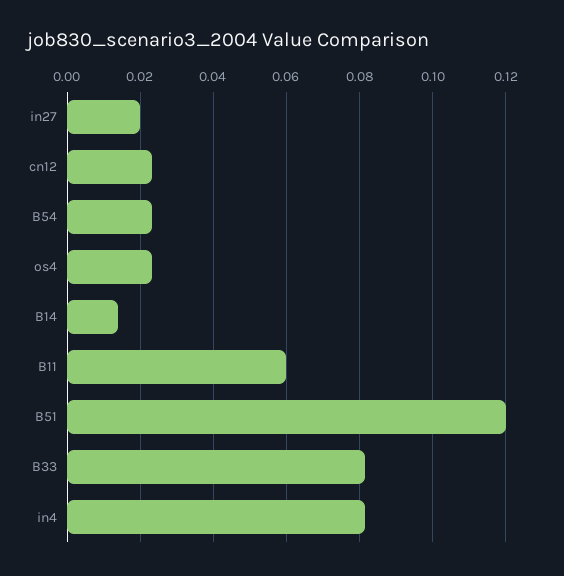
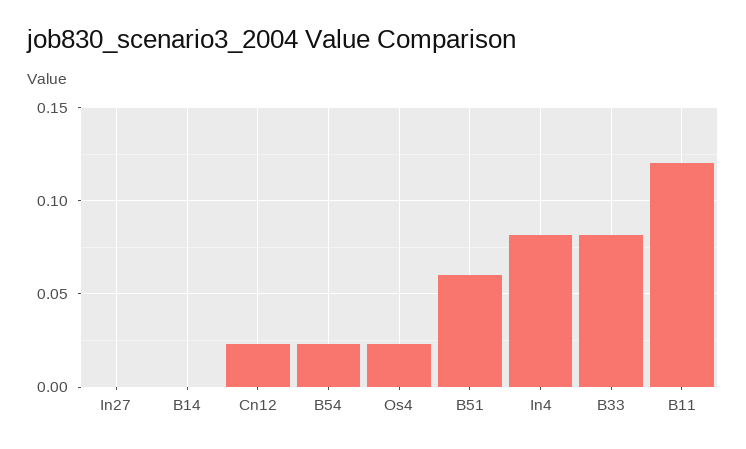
  {
-   "in27": 0.02,
+   "in27": 0,
    "cn12": 0.024,
    "B54": 0.024,
    "os4": 0.024,
-   "B14": 0.014,
+   "B14": 0,
-   "B11": 0.06,
+   "B11": 0.12,
-   "B51": 0.12,
+   "B51": 0.06,
    "B33": 0.082,
    "in4": 0.082
  }

